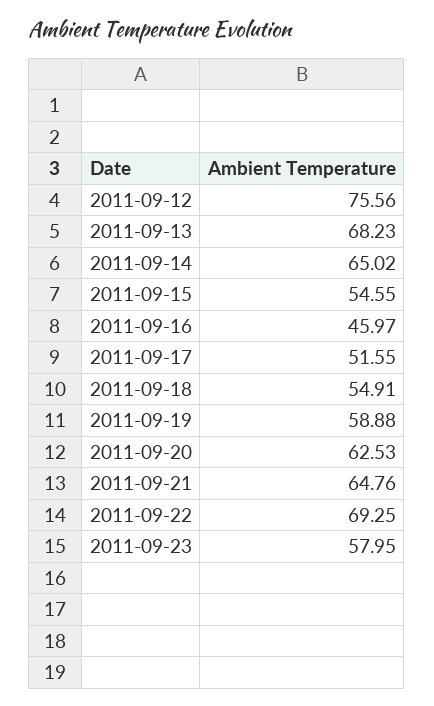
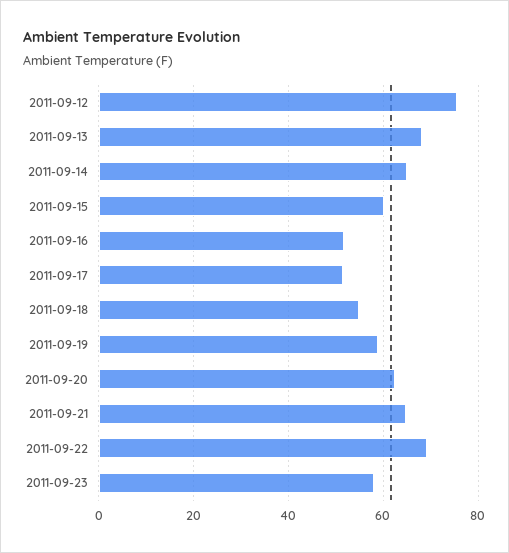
  {
    "2011-09-12": 75.56,
    "2011-09-13": 68.23,
    "2011-09-14": 65.02,
-   "2011-09-15": 54.55,
+   "2011-09-15": 60,
-   "2011-09-16": 45.97,
+   "2011-09-16": 52,
    "2011-09-17": 51.55,
    "2011-09-18": 54.91,
    "2011-09-19": 58.88,
    "2011-09-20": 62.53,
    "2011-09-21": 64.76,
    "2011-09-22": 69.25,
    "2011-09-23": 57.95
  }

